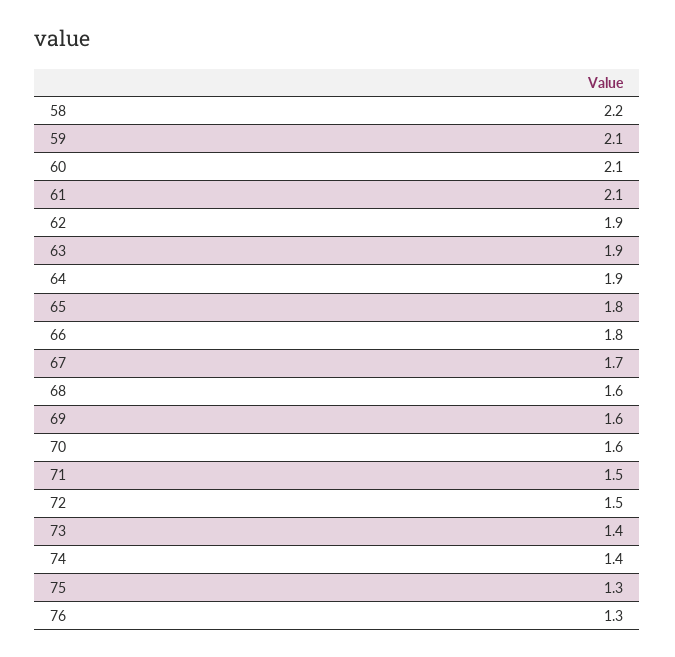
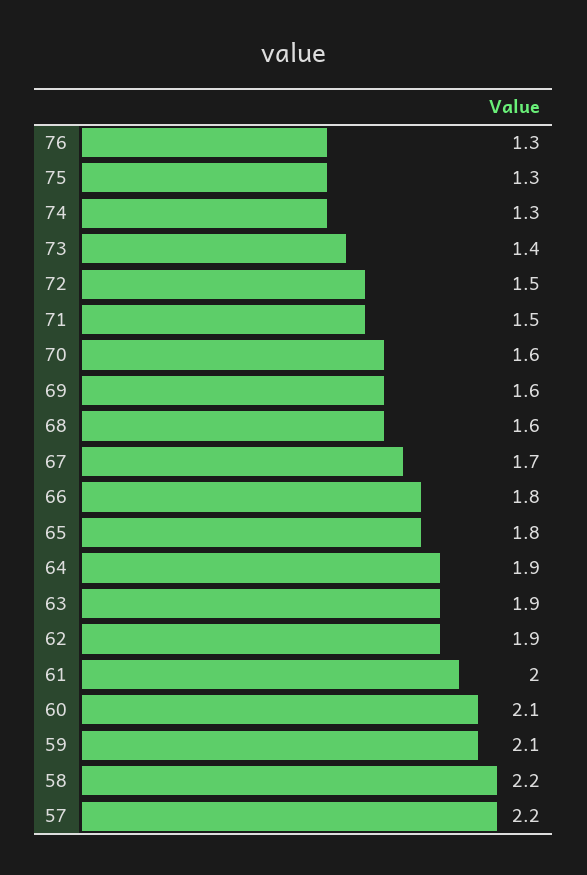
  {
    "58": 2.2,
    "59": 2.1,
    "60": 2.1,
-   "61": 2.1,
+   "61": 2,
    "62": 1.9,
    "63": 1.9,
    "64": 1.9,
    "65": 1.8,
    "66": 1.8,
    "67": 1.7,
    "68": 1.6,
    "69": 1.6,
    "70": 1.6,
    "71": 1.5,
    "72": 1.5,
    "73": 1.4,
-   "74": 1.4,
+   "74": 1.3,
    "75": 1.3,
-   "76": 1.3
+   "76": 1.3,
+   "57": 2.2
  }

